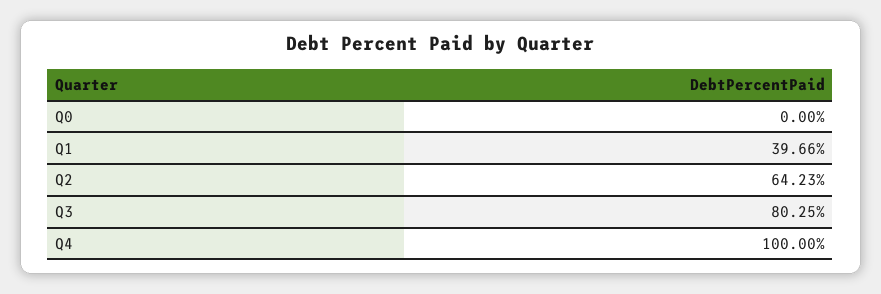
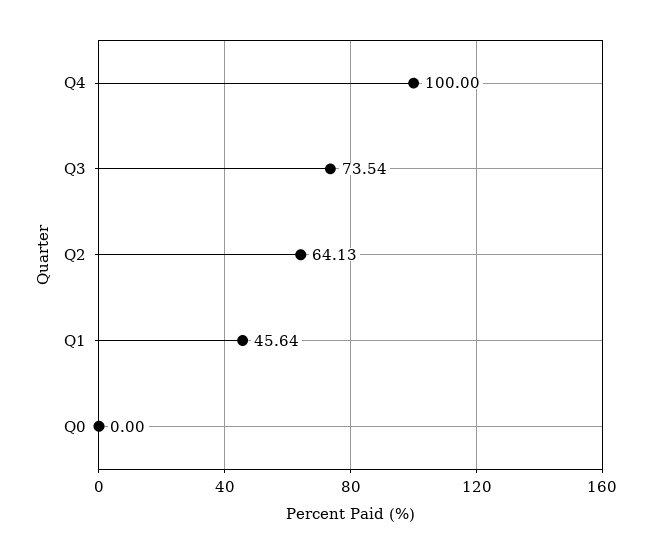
  {
    "Q0": 0,
-   "Q1": 39.66,
+   "Q1": 45.64,
-   "Q2": 64.23,
+   "Q2": 64.13,
-   "Q3": 80.25,
+   "Q3": 73.54,
    "Q4": 100
  }

